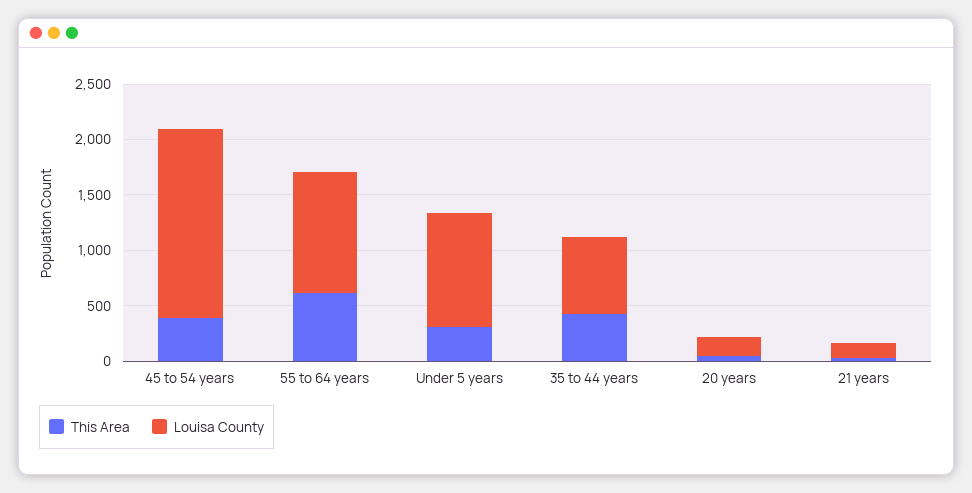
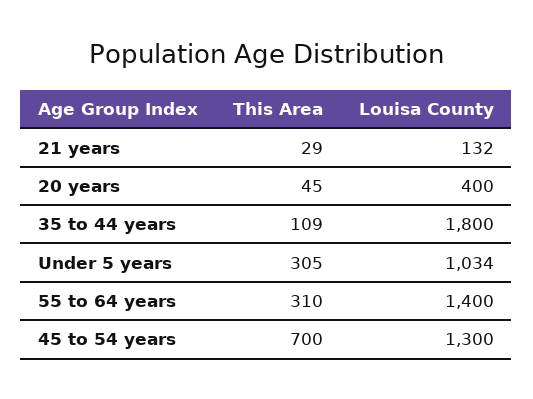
  {
    "This Area": {
-     "45 to 54 years": 400,
+     "45 to 54 years": 700,
-     "55 to 64 years": 600,
+     "55 to 64 years": 310,
      "Under 5 years": 305,
-     "35 to 44 years": 400,
+     "35 to 44 years": 109,
      "20 years": 45,
      "21 years": 29
    },
    "Louisa County": {
-     "45 to 54 years": 1700,
+     "45 to 54 years": 1300,
-     "55 to 64 years": 1100,
+     "55 to 64 years": 1400,
      "Under 5 years": 1034,
-     "35 to 44 years": 700,
+     "35 to 44 years": 1800,
-     "20 years": 200,
+     "20 years": 400,
      "21 years": 132
    }
  }

